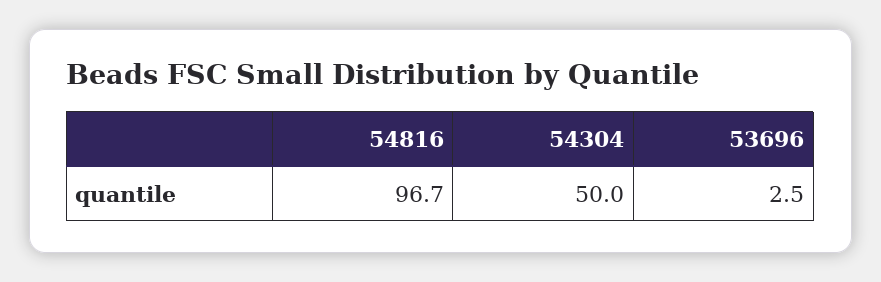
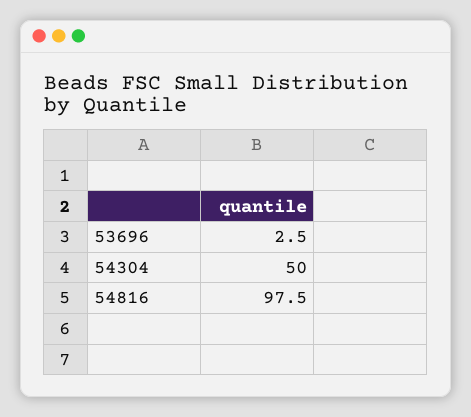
  {
-   "54816": 96.7,
+   "54816": 97.5,
    "54304": 50,
    "53696": 2.5
  }

